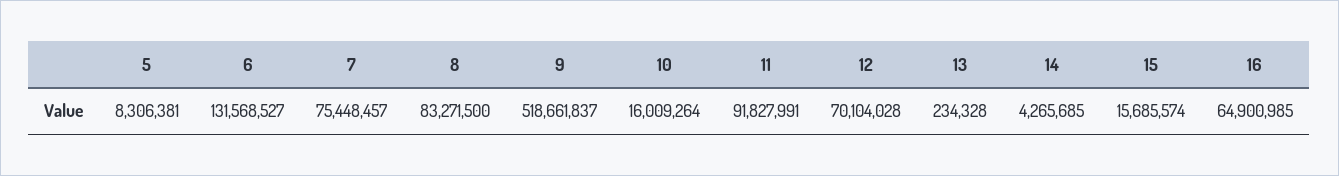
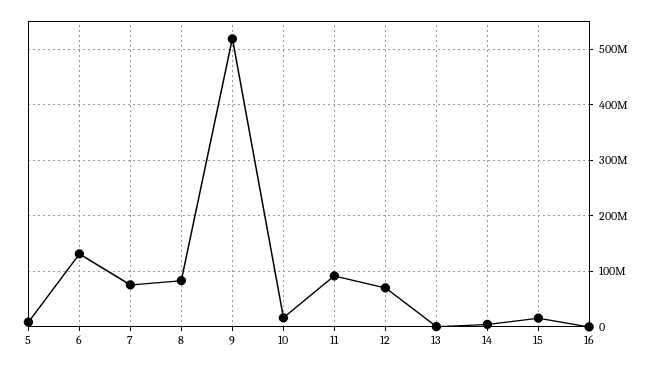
  {
    "5": 8306381,
    "6": 131568527,
    "7": 75448457,
    "8": 83271500,
    "9": 518661837,
    "10": 16009264,
    "11": 91827991,
    "12": 70104028,
    "13": 234328,
    "14": 4265685,
    "15": 15685574,
-   "16": 64900985
+   "16": 0
  }

